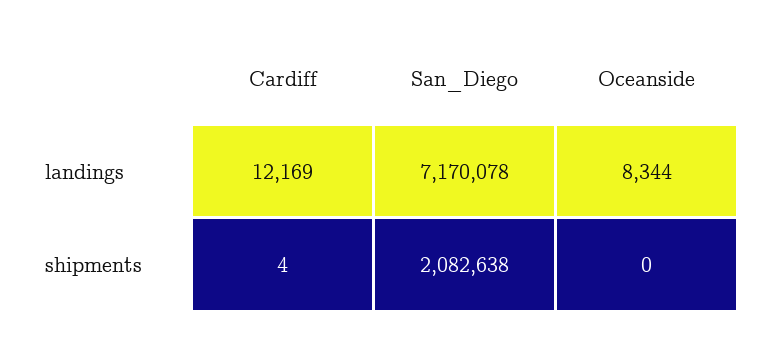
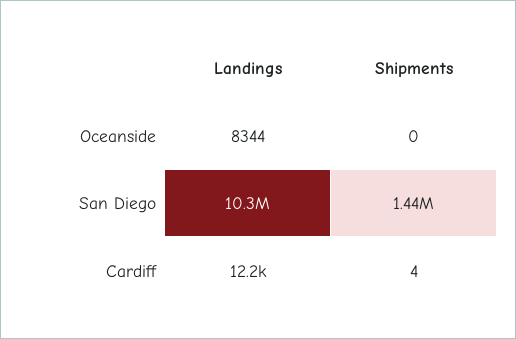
  {
    "Cardiff": {
      "landings": 12169,
      "shipments": 4
    },
    "San_Diego": {
-     "landings": 7170078,
+     "landings": 10300000,
-     "shipments": 2082638
+     "shipments": 1440000
    },
    "Oceanside": {
      "landings": 8344,
      "shipments": 0
    }
  }

